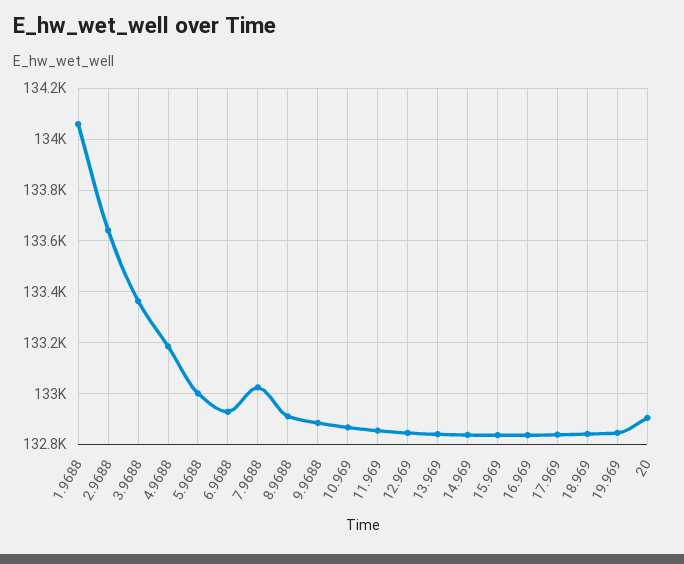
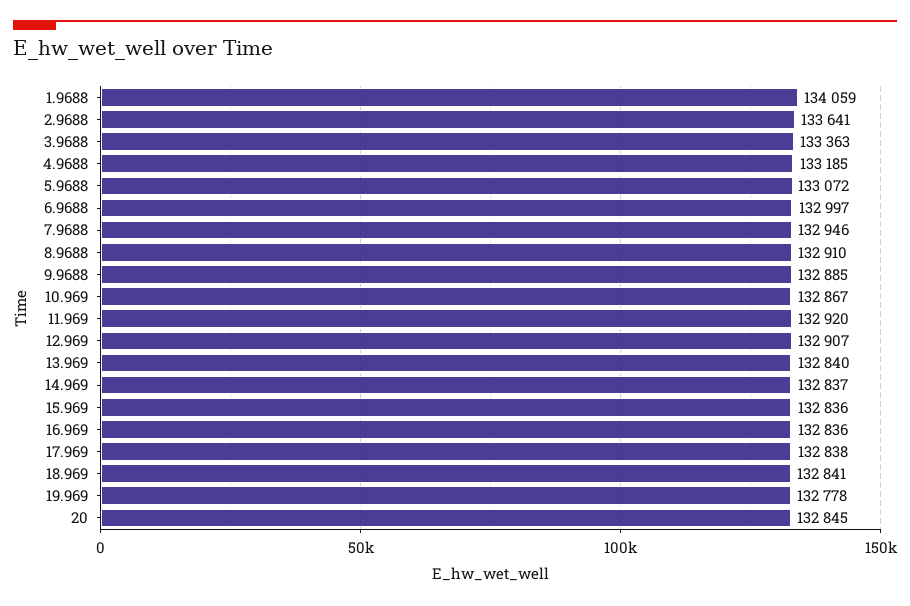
  {
    "1.9688": 134059,
    "2.9688": 133641,
    "3.9688": 133363,
    "4.9688": 133185,
-   "5.9688": 133000,
+   "5.9688": 133072,
-   "6.9688": 132925,
+   "6.9688": 132997,
-   "7.9688": 133025,
+   "7.9688": 132946,
    "8.9688": 132910,
    "9.9688": 132885,
    "10.969": 132867,
-   "11.969": 132850,
+   "11.969": 132920,
-   "12.969": 132850,
+   "12.969": 132907,
    "13.969": 132840,
    "14.969": 132837,
    "15.969": 132836,
    "16.969": 132836,
    "17.969": 132838,
    "18.969": 132841,
-   "19.969": 132850,
+   "19.969": 132778,
-   "20": 132900
+   "20": 132845
  }

